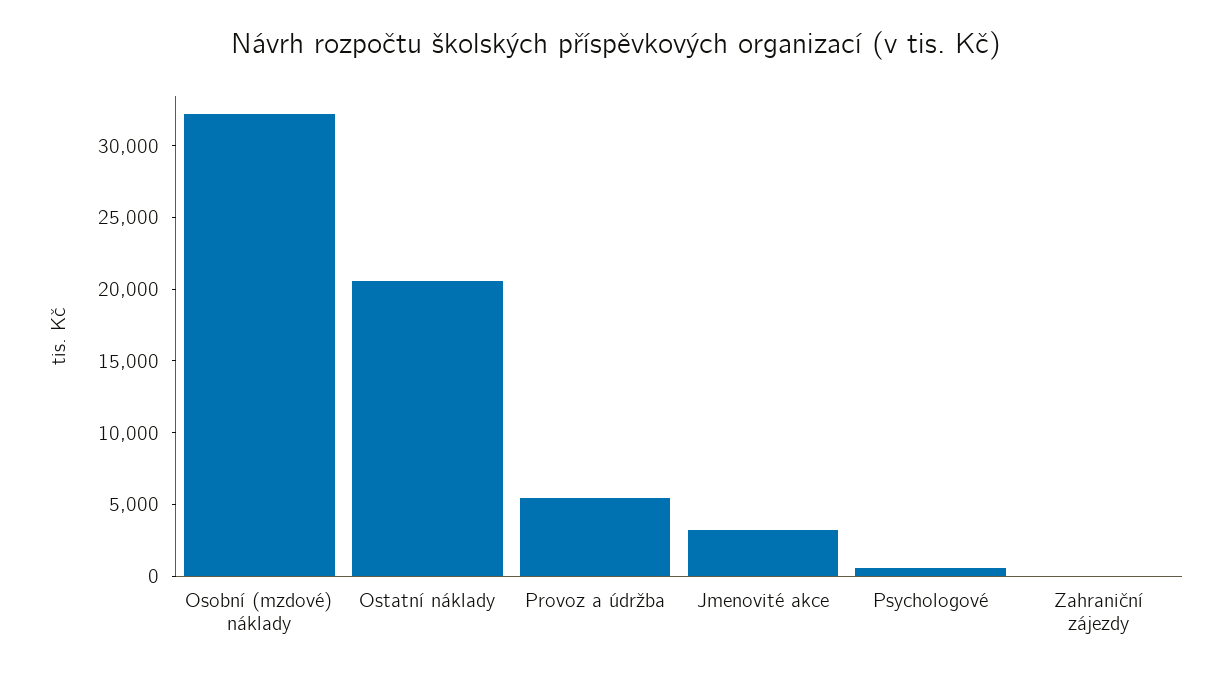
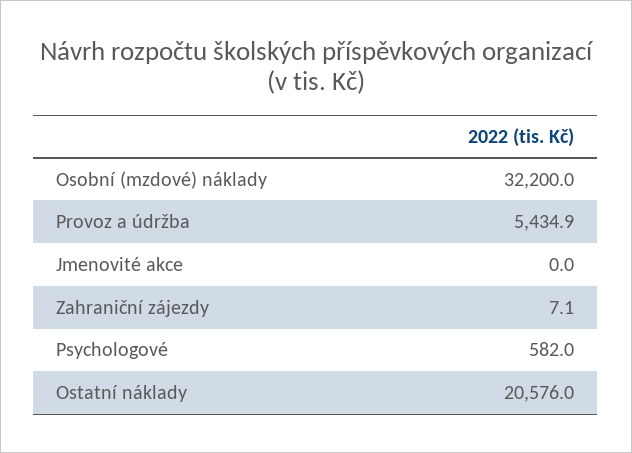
  {
    "Osobní (mzdové) náklady": 32200,
    "Ostatní náklady": 20576,
    "Provoz a údržba": 5434.9,
-   "Jmenovité akce": 3000,
+   "Jmenovité akce": 0,
    "Psychologové": 582,
    "Zahraniční zájezdy": 7.1
  }

